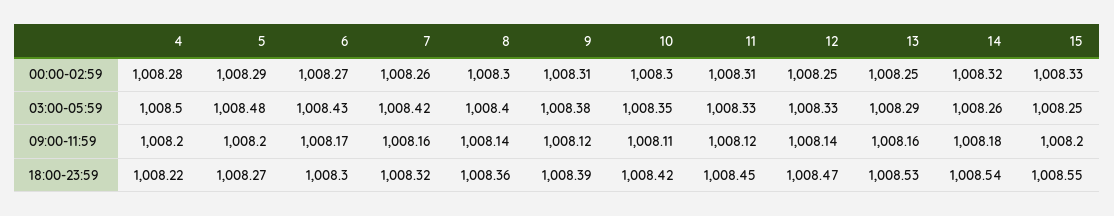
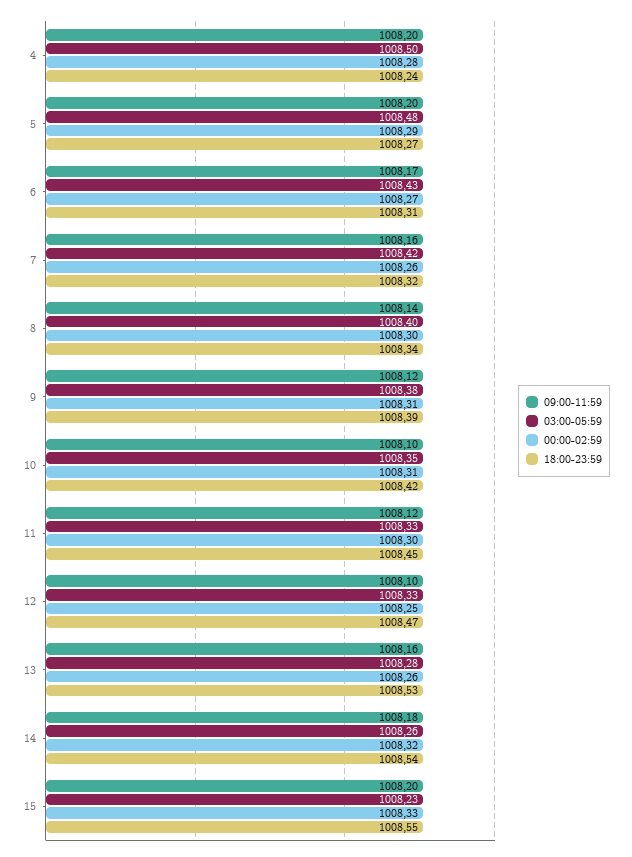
  {
    "00:00-02:59": {
      "4": 1008.28,
      "5": 1008.29,
      "6": 1008.27,
      "7": 1008.26,
      "8": 1008.3,
      "9": 1008.31,
-     "10": 1008.3,
+     "10": 1008.31,
-     "11": 1008.31,
+     "11": 1008.3,
      "12": 1008.25,
-     "13": 1008.25,
+     "13": 1008.26,
      "14": 1008.32,
      "15": 1008.33
    },
    "03:00-05:59": {
      "4": 1008.5,
      "5": 1008.48,
      "6": 1008.43,
      "7": 1008.42,
      "8": 1008.4,
      "9": 1008.38,
      "10": 1008.35,
      "11": 1008.33,
      "12": 1008.33,
-     "13": 1008.29,
+     "13": 1008.28,
      "14": 1008.26,
-     "15": 1008.25
+     "15": 1008.23
    },
    "09:00-11:59": {
      "4": 1008.2,
      "5": 1008.2,
      "6": 1008.17,
      "7": 1008.16,
      "8": 1008.14,
      "9": 1008.12,
-     "10": 1008.11,
+     "10": 1008.1,
      "11": 1008.12,
-     "12": 1008.14,
+     "12": 1008.1,
      "13": 1008.16,
      "14": 1008.18,
      "15": 1008.2
    },
    "18:00-23:59": {
-     "4": 1008.22,
+     "4": 1008.24,
      "5": 1008.27,
-     "6": 1008.3,
+     "6": 1008.31,
      "7": 1008.32,
-     "8": 1008.36,
+     "8": 1008.34,
      "9": 1008.39,
      "10": 1008.42,
      "11": 1008.45,
      "12": 1008.47,
      "13": 1008.53,
      "14": 1008.54,
      "15": 1008.55
    }
  }

